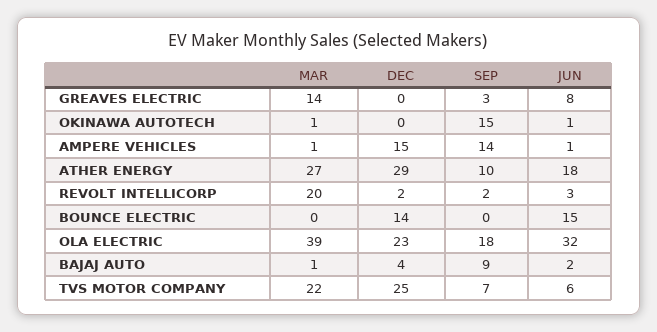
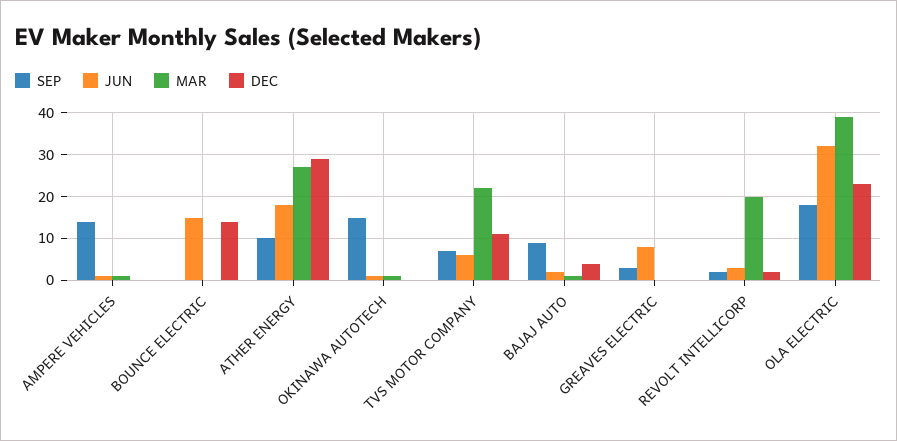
  {
    "MAR": {
-     "GREAVES ELECTRIC": 14,
+     "GREAVES ELECTRIC": 0,
      "OKINAWA AUTOTECH": 1,
      "AMPERE VEHICLES": 1,
      "ATHER ENERGY": 27,
      "REVOLT INTELLICORP": 20,
      "BOUNCE ELECTRIC": 0,
      "OLA ELECTRIC": 39,
      "BAJAJ AUTO": 1,
      "TVS MOTOR COMPANY": 22
    },
    "DEC": {
      "GREAVES ELECTRIC": 0,
      "OKINAWA AUTOTECH": 0,
-     "AMPERE VEHICLES": 15,
+     "AMPERE VEHICLES": 0,
      "ATHER ENERGY": 29,
      "REVOLT INTELLICORP": 2,
      "BOUNCE ELECTRIC": 14,
      "OLA ELECTRIC": 23,
      "BAJAJ AUTO": 4,
-     "TVS MOTOR COMPANY": 25
+     "TVS MOTOR COMPANY": 10
    },
    "SEP": {
      "GREAVES ELECTRIC": 3,
      "OKINAWA AUTOTECH": 15,
      "AMPERE VEHICLES": 14,
      "ATHER ENERGY": 10,
      "REVOLT INTELLICORP": 2,
      "BOUNCE ELECTRIC": 0,
      "OLA ELECTRIC": 18,
      "BAJAJ AUTO": 9,
      "TVS MOTOR COMPANY": 7
    },
    "JUN": {
      "GREAVES ELECTRIC": 8,
      "OKINAWA AUTOTECH": 1,
      "AMPERE VEHICLES": 1,
      "ATHER ENERGY": 18,
      "REVOLT INTELLICORP": 3,
      "BOUNCE ELECTRIC": 15,
      "OLA ELECTRIC": 32,
      "BAJAJ AUTO": 2,
      "TVS MOTOR COMPANY": 6
    }
  }

